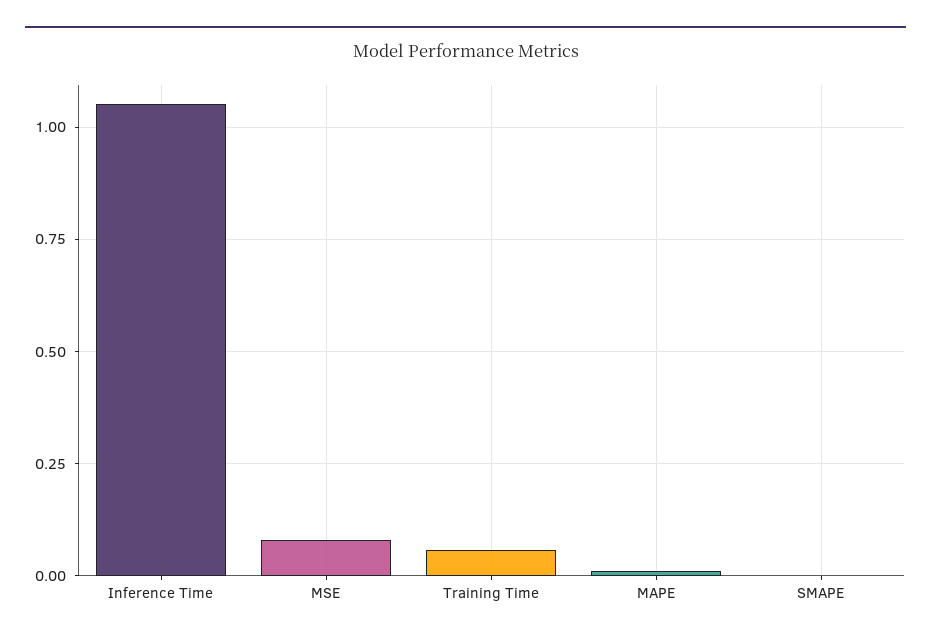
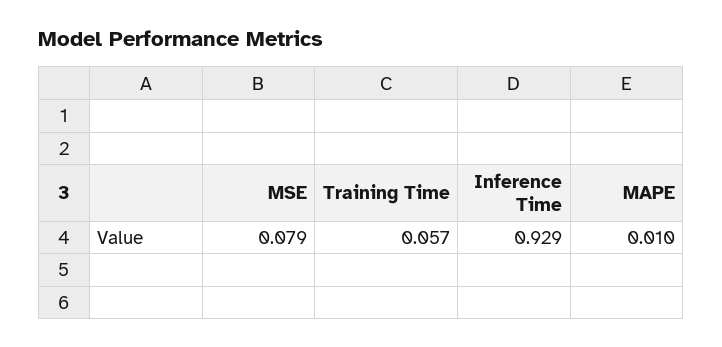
  {
-   "Inference Time": 1.05,
+   "Inference Time": 0.929,
    "MSE": 0.079,
    "Training Time": 0.057,
-   "MAPE": 0.01,
+   "MAPE": 0.01
-   "SMAPE": 0
  }

